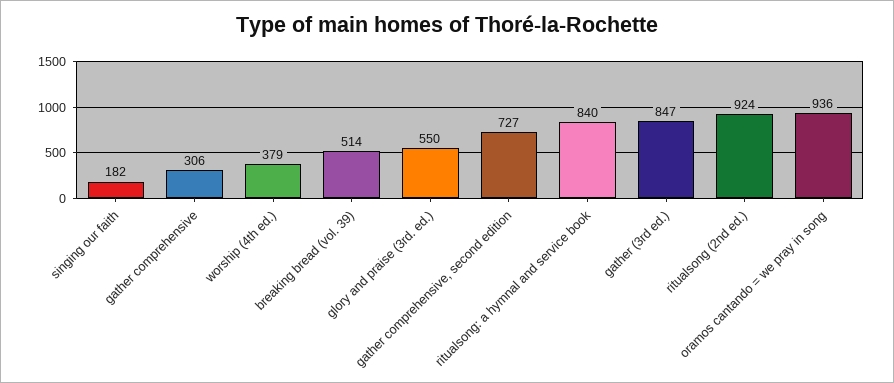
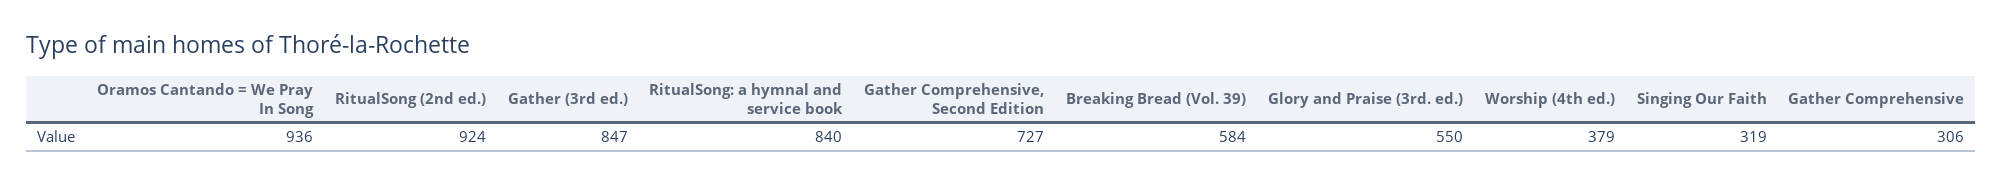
  {
-   "singing our faith": 182,
+   "singing our faith": 319,
    "gather comprehensive": 306,
    "worship (4th ed.)": 379,
-   "breaking bread (vol. 39)": 514,
+   "breaking bread (vol. 39)": 584,
    "glory and praise (3rd. ed.)": 550,
    "gather comprehensive, second edition": 727,
    "ritualsong: a hymnal and service book": 840,
    "gather (3rd ed.)": 847,
    "ritualsong (2nd ed.)": 924,
    "oramos cantando = we pray in song": 936
  }

